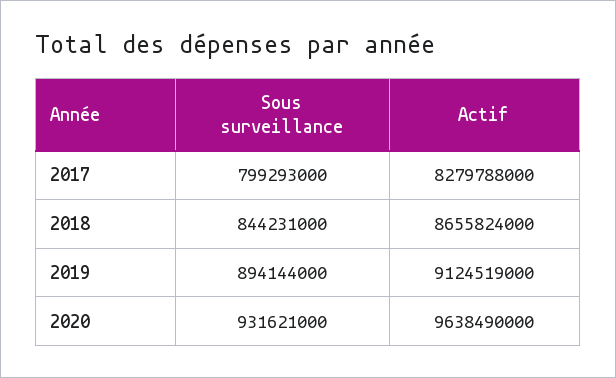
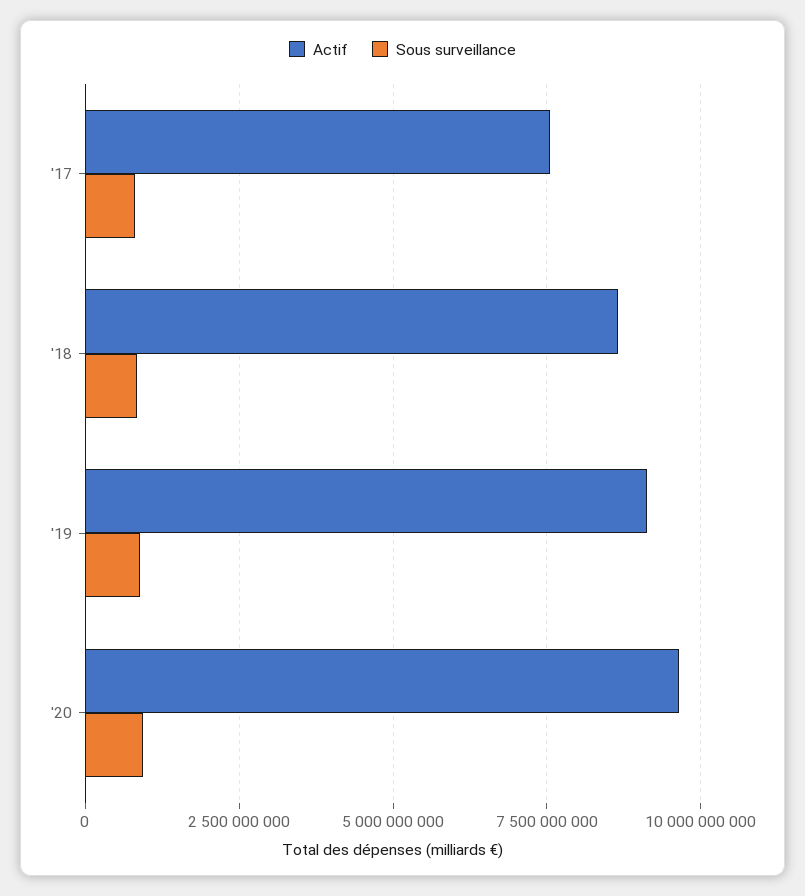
  {
    "Sous surveillance": {
      "2017": 799293000,
      "2018": 844231000,
      "2019": 894144000,
      "2020": 931621000
    },
    "Actif": {
-     "2017": 8279788000,
+     "2017": 7500000000,
      "2018": 8655824000,
      "2019": 9124519000,
      "2020": 9638490000
    }
  }

